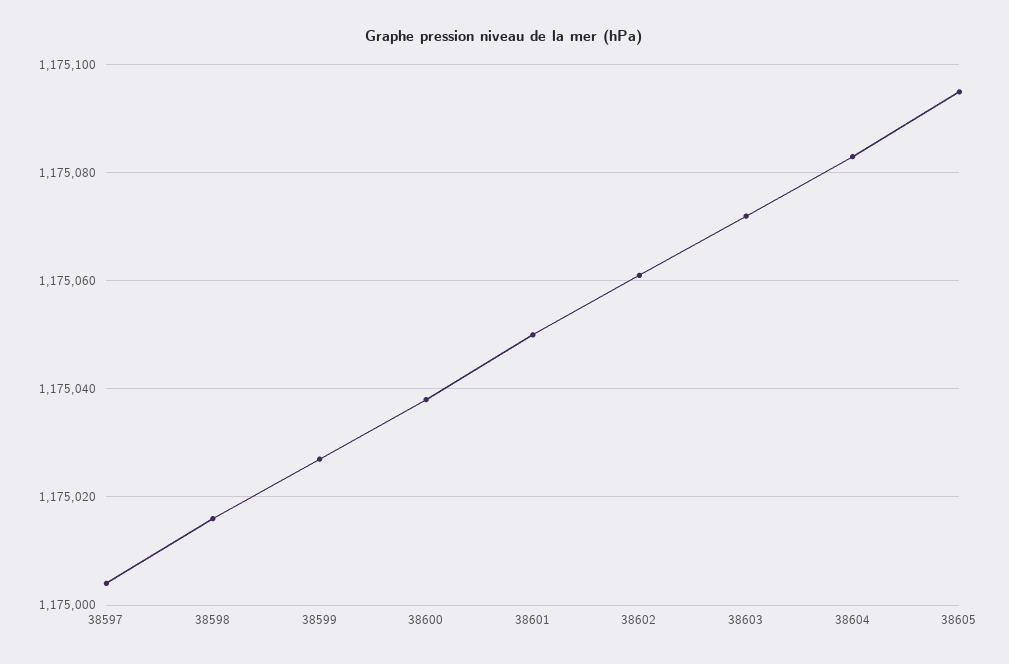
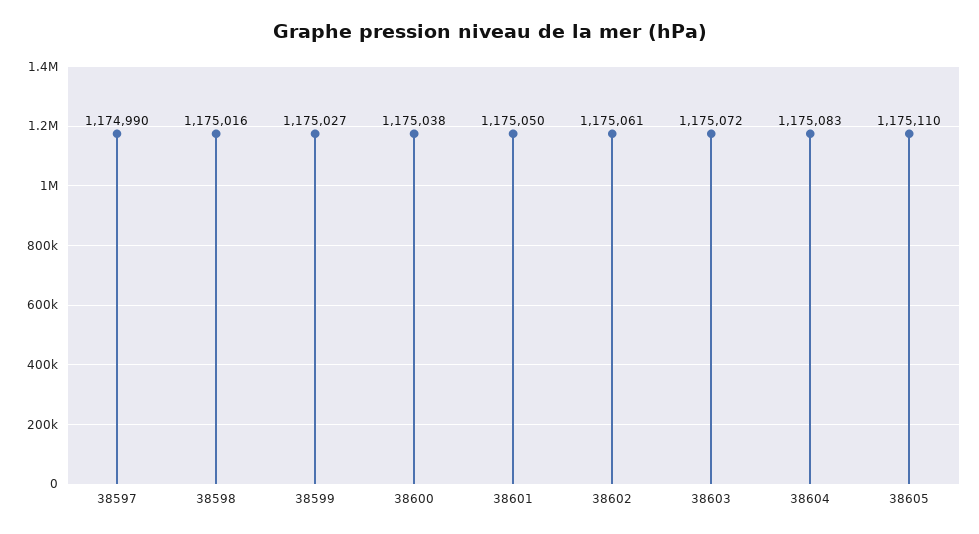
  {
-   "38597": 1175005,
+   "38597": 1174990,
    "38598": 1175016,
    "38599": 1175027,
    "38600": 1175038,
    "38601": 1175050,
    "38602": 1175061,
    "38603": 1175072,
    "38604": 1175083,
-   "38605": 1175095
+   "38605": 1175110
  }

